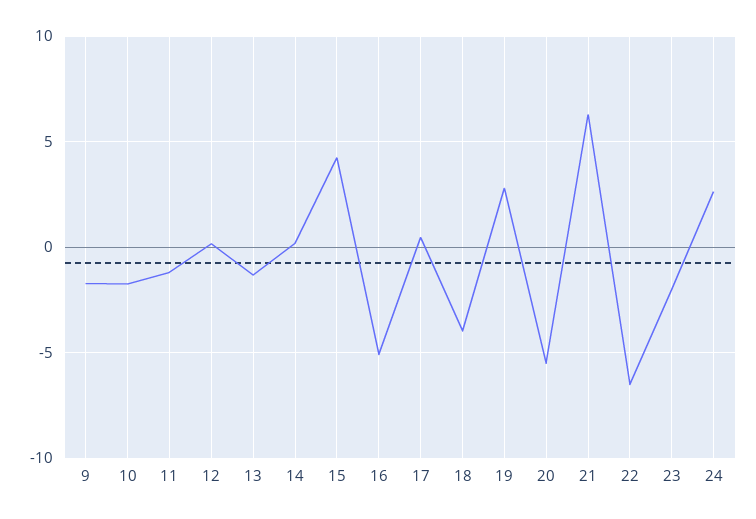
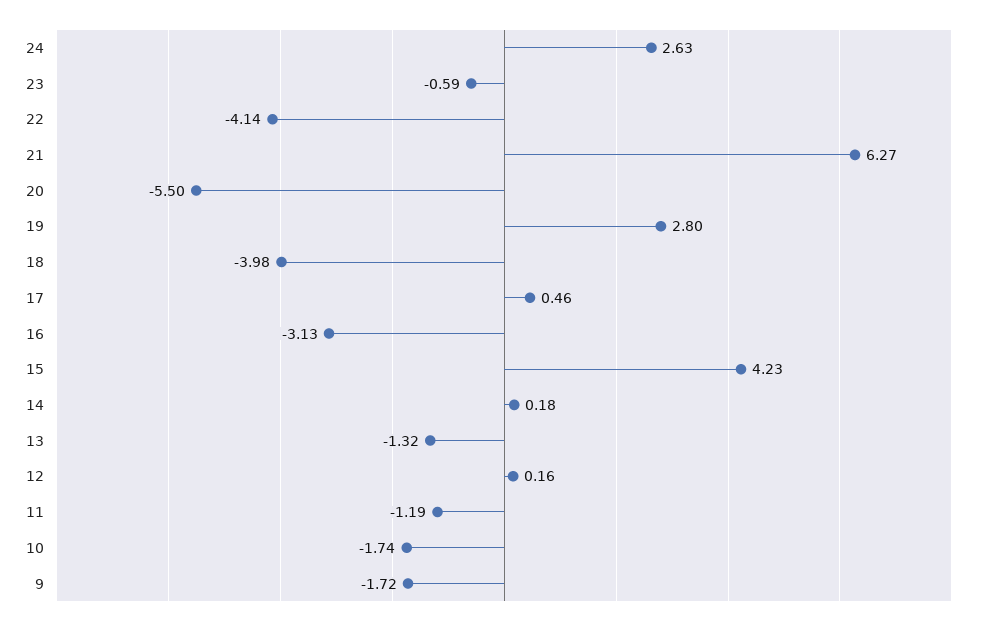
  {
    "9": -1.72,
    "10": -1.74,
    "11": -1.19,
    "12": 0.16,
    "13": -1.32,
    "14": 0.18,
    "15": 4.23,
-   "16": -5,
+   "16": -3.13,
    "17": 0.46,
    "18": -3.98,
    "19": 2.8,
    "20": -5.5,
    "21": 6.27,
-   "22": -6.5,
+   "22": -4.14,
-   "23": -2,
+   "23": -0.59,
    "24": 2.63
  }

